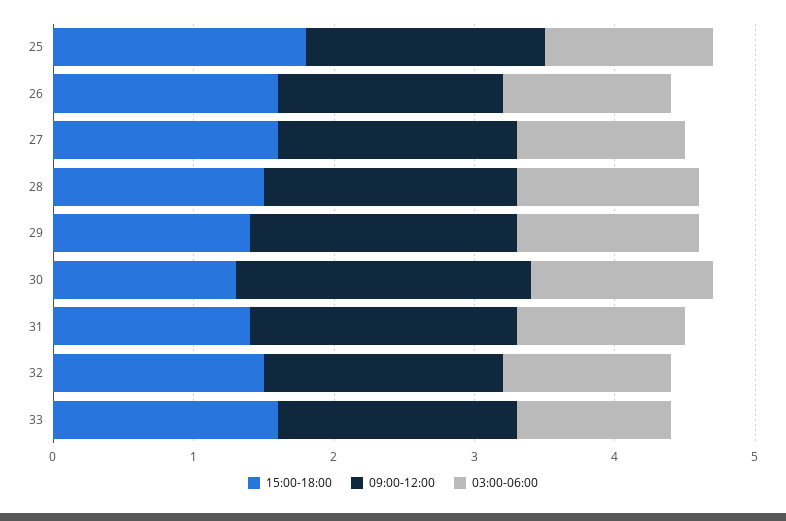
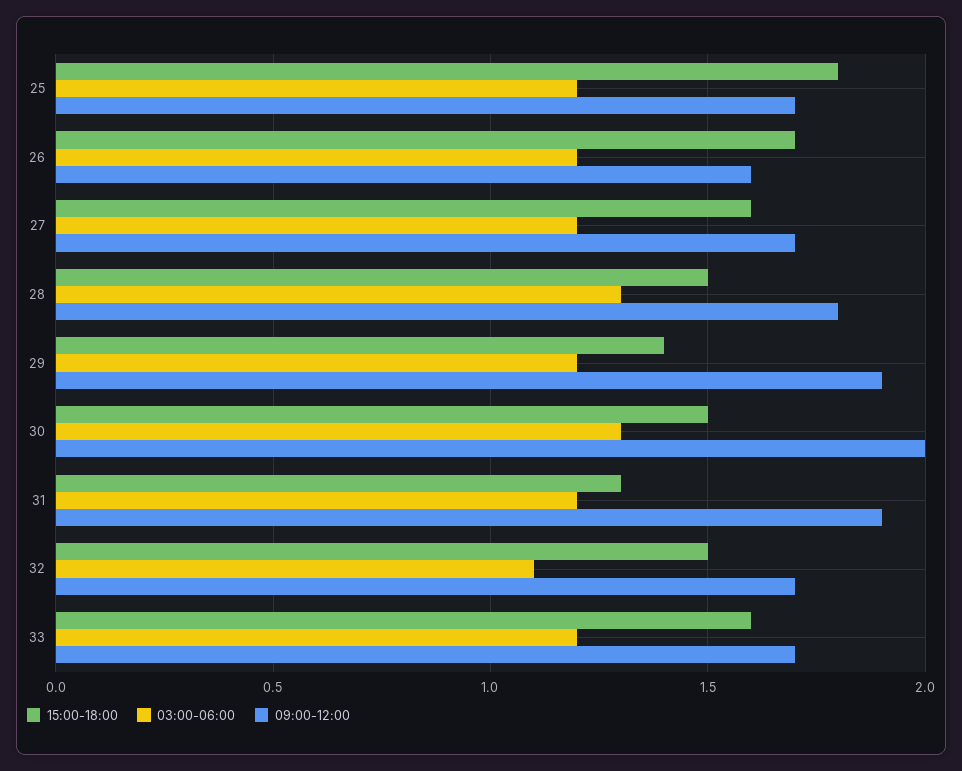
  {
    "15:00-18:00": {
      "25": 1.8,
-     "26": 1.6,
+     "26": 1.7,
      "27": 1.6,
      "28": 1.5,
      "29": 1.4,
-     "30": 1.3,
+     "30": 1.5,
-     "31": 1.4,
+     "31": 1.3,
      "32": 1.5,
      "33": 1.6
    },
    "09:00-12:00": {
      "25": 1.7,
      "26": 1.6,
      "27": 1.7,
      "28": 1.8,
      "29": 1.9,
-     "30": 2.1,
+     "30": 2,
      "31": 1.9,
      "32": 1.7,
      "33": 1.7
    },
    "03:00-06:00": {
      "25": 1.2,
      "26": 1.2,
      "27": 1.2,
      "28": 1.3,
-     "29": 1.3,
+     "29": 1.2,
      "30": 1.3,
      "31": 1.2,
-     "32": 1.2,
+     "32": 1.1,
-     "33": 1.1
+     "33": 1.2
    }
  }

